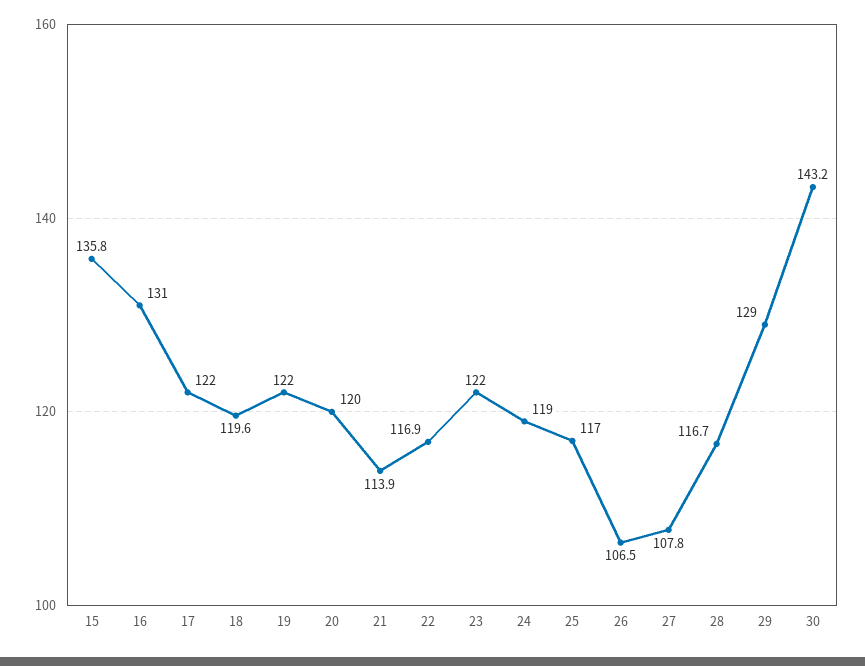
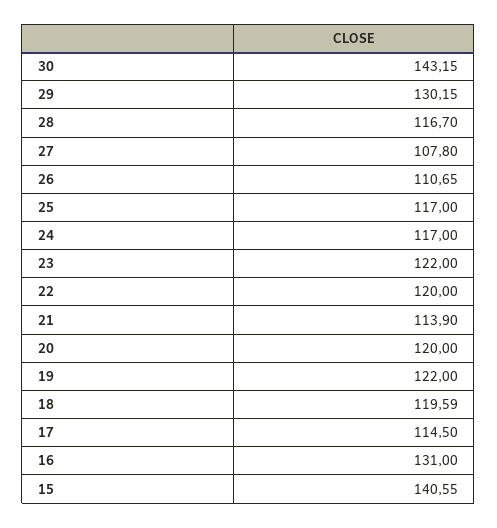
  {
-   "15": 135.8,
+   "15": 140.55,
    "16": 131,
-   "17": 122,
+   "17": 114.5,
    "18": 119.59,
    "19": 122,
    "20": 120,
    "21": 113.9,
-   "22": 116.9,
+   "22": 120,
    "23": 122,
-   "24": 119,
+   "24": 117,
    "25": 117,
-   "26": 106.5,
+   "26": 110.65,
    "27": 107.8,
    "28": 116.7,
-   "29": 129,
+   "29": 130.15,
    "30": 143.15
  }

